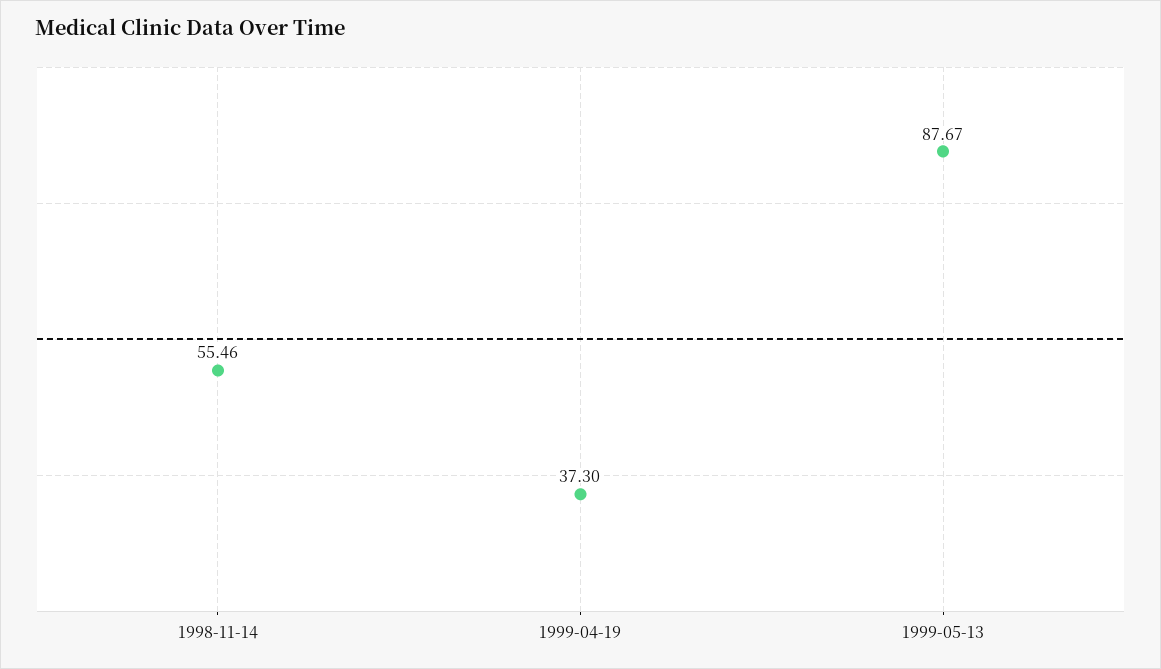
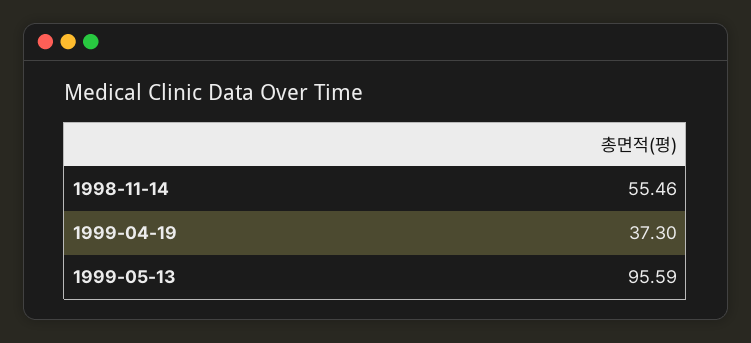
  {
    "1998-11-14": 55.46,
    "1999-04-19": 37.3,
-   "1999-05-13": 87.67
+   "1999-05-13": 95.59
  }

